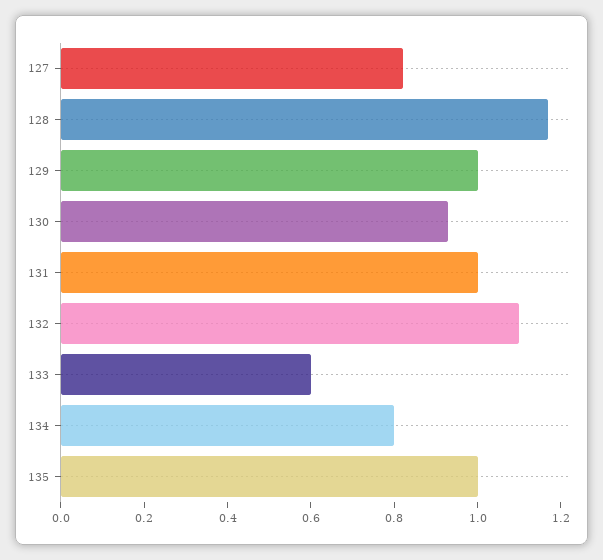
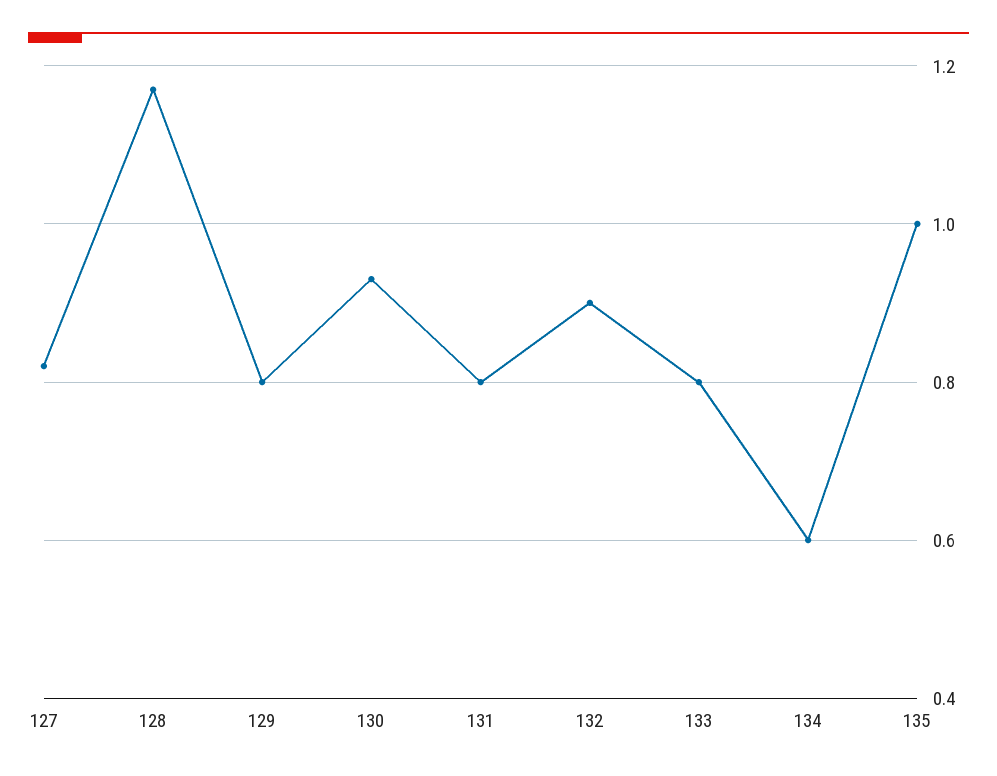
  {
    "127": 0.8,
    "128": 1.15,
-   "129": 1,
+   "129": 0.8,
    "130": 0.95,
-   "131": 1,
+   "131": 0.8,
-   "132": 1.1,
+   "132": 0.9,
-   "133": 0.6,
+   "133": 0.8,
-   "134": 0.8,
+   "134": 0.6,
    "135": 1
  }

